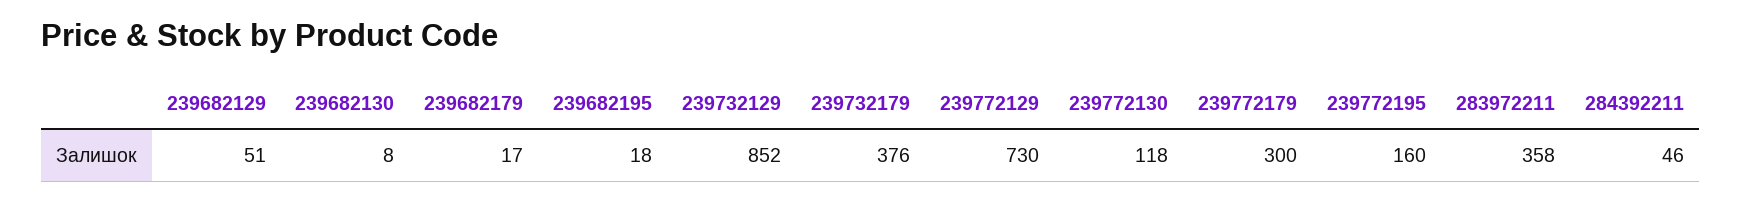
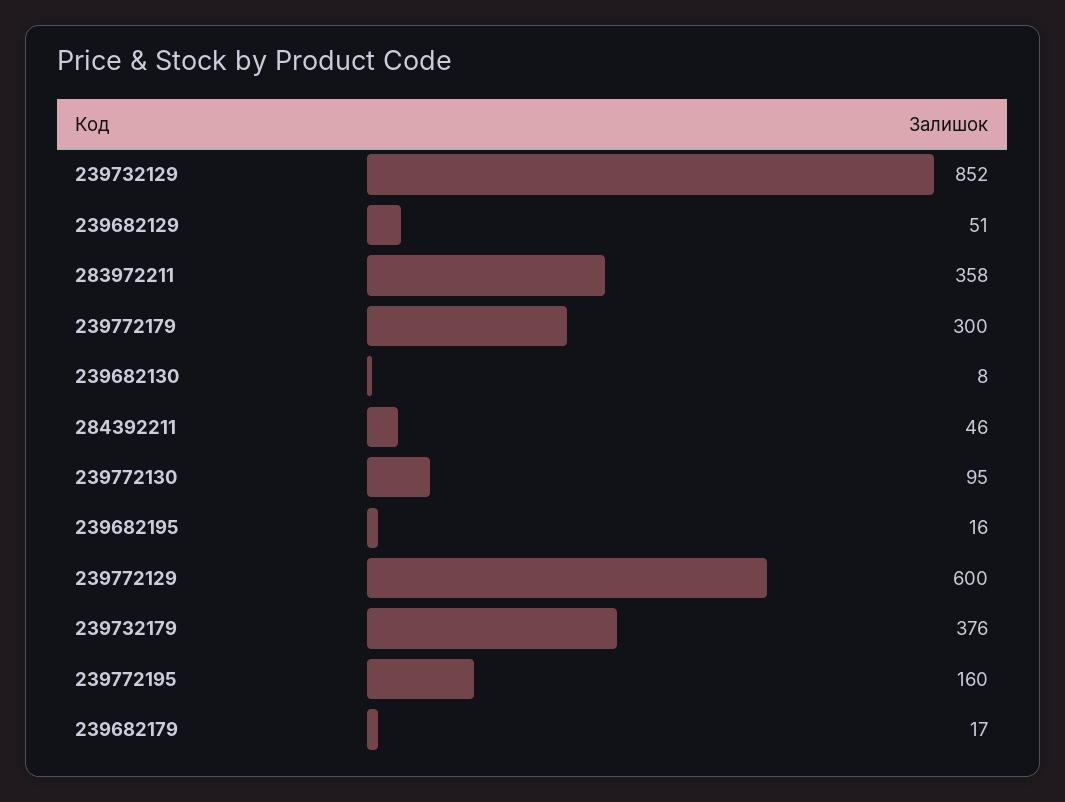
  {
    "239682129": 51,
    "239682130": 8,
    "239682179": 17,
-   "239682195": 18,
+   "239682195": 16,
    "239732129": 852,
    "239732179": 376,
-   "239772129": 730,
+   "239772129": 600,
-   "239772130": 118,
+   "239772130": 95,
    "239772179": 300,
    "239772195": 160,
    "283972211": 358,
    "284392211": 46
  }

